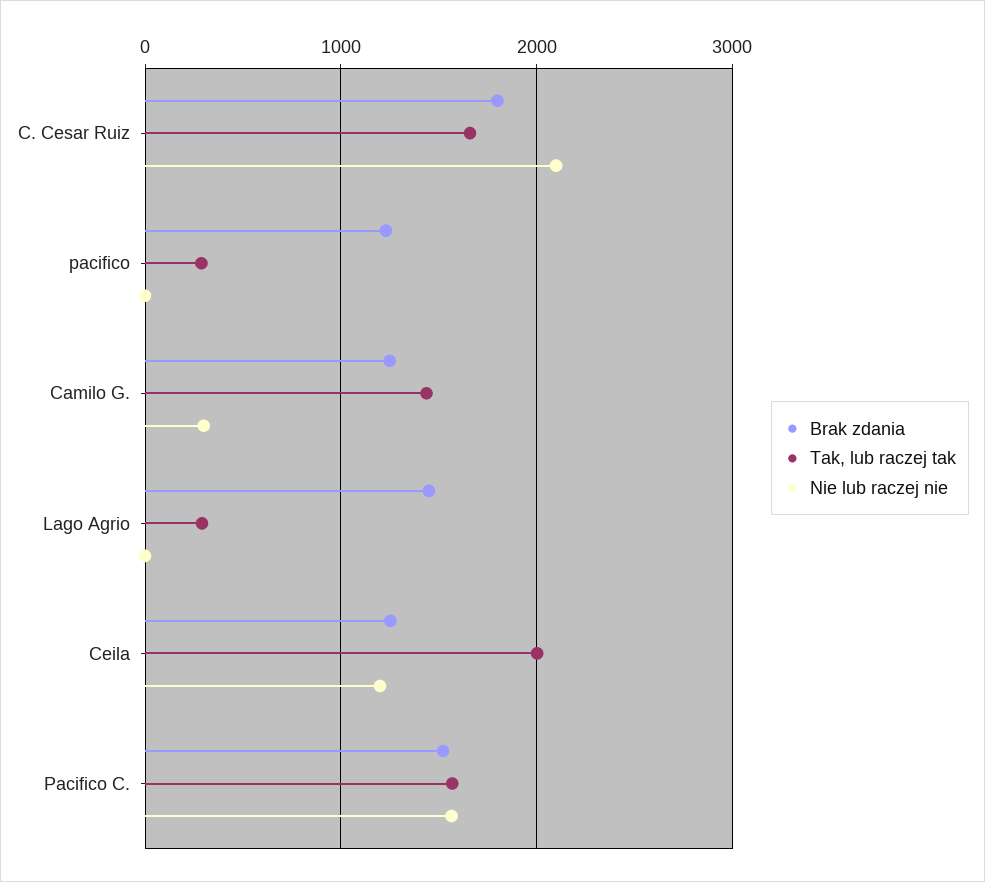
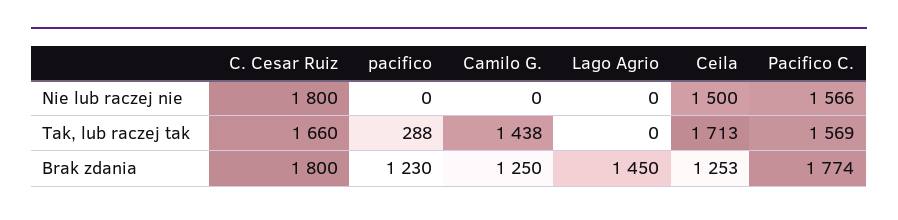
  {
    "Brak zdania": {
      "C. Cesar Ruiz": 1800,
      "pacifico": 1230,
      "Camilo G.": 1250,
      "Lago Agrio": 1450,
      "Ceila": 1253,
-     "Pacifico C.": 1500
+     "Pacifico C.": 1774
    },
    "Tak, lub raczej tak": {
      "C. Cesar Ruiz": 1660,
      "pacifico": 288,
      "Camilo G.": 1438,
-     "Lago Agrio": 300,
+     "Lago Agrio": 0,
-     "Ceila": 2000,
+     "Ceila": 1713,
      "Pacifico C.": 1569
    },
    "Nie lub raczej nie": {
-     "C. Cesar Ruiz": 2100,
+     "C. Cesar Ruiz": 1800,
      "pacifico": 0,
-     "Camilo G.": 300,
+     "Camilo G.": 0,
      "Lago Agrio": 0,
-     "Ceila": 1200,
+     "Ceila": 1500,
      "Pacifico C.": 1566
    }
  }

